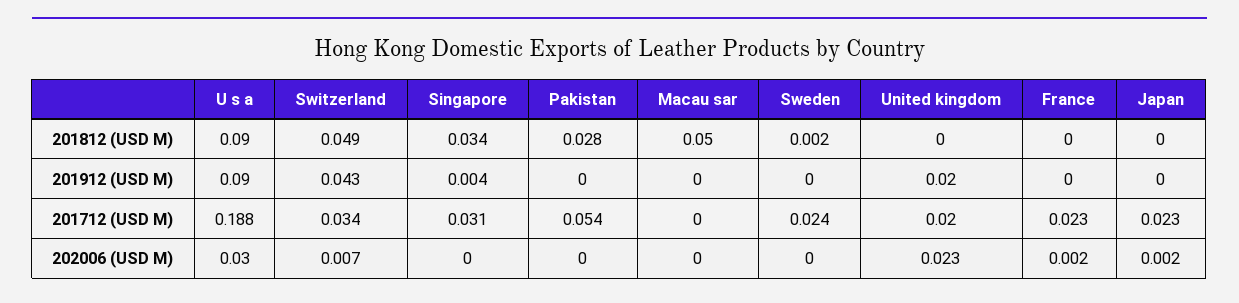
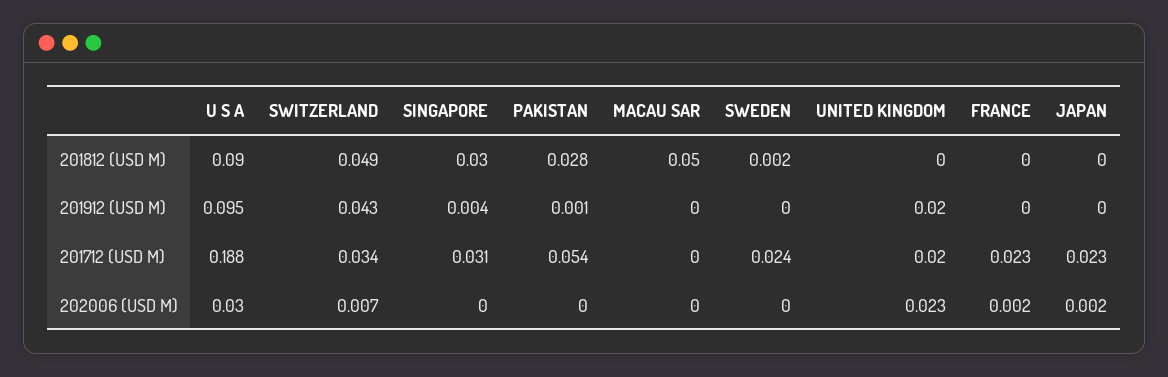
  {
    "U s a": {
      "201812 (USD M)": 0.09,
-     "201912 (USD M)": 0.09,
+     "201912 (USD M)": 0.095,
      "201712 (USD M)": 0.188,
      "202006 (USD M)": 0.03
    },
    "Switzerland": {
      "201812 (USD M)": 0.049,
      "201912 (USD M)": 0.043,
      "201712 (USD M)": 0.034,
      "202006 (USD M)": 0.007
    },
    "Singapore": {
-     "201812 (USD M)": 0.034,
+     "201812 (USD M)": 0.03,
      "201912 (USD M)": 0.004,
      "201712 (USD M)": 0.031,
      "202006 (USD M)": 0
    },
    "Pakistan": {
      "201812 (USD M)": 0.028,
-     "201912 (USD M)": 0,
+     "201912 (USD M)": 0.001,
      "201712 (USD M)": 0.054,
      "202006 (USD M)": 0
    },
    "Macau sar": {
      "201812 (USD M)": 0.05,
      "201912 (USD M)": 0,
      "201712 (USD M)": 0,
      "202006 (USD M)": 0
    },
    "Sweden": {
      "201812 (USD M)": 0.002,
      "201912 (USD M)": 0,
      "201712 (USD M)": 0.024,
      "202006 (USD M)": 0
    },
    "United kingdom": {
      "201812 (USD M)": 0,
      "201912 (USD M)": 0.02,
      "201712 (USD M)": 0.02,
      "202006 (USD M)": 0.023
    },
    "France": {
      "201812 (USD M)": 0,
      "201912 (USD M)": 0,
      "201712 (USD M)": 0.023,
      "202006 (USD M)": 0.002
    },
    "Japan": {
      "201812 (USD M)": 0,
      "201912 (USD M)": 0,
      "201712 (USD M)": 0.023,
      "202006 (USD M)": 0.002
    }
  }

